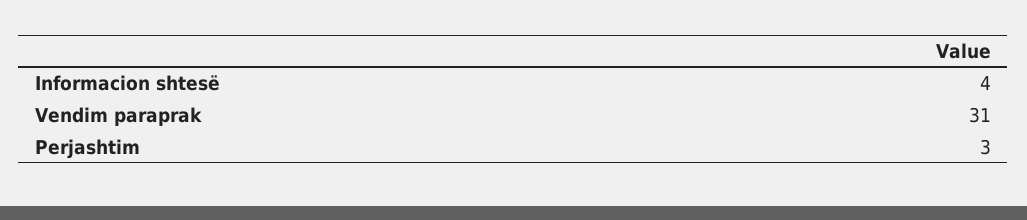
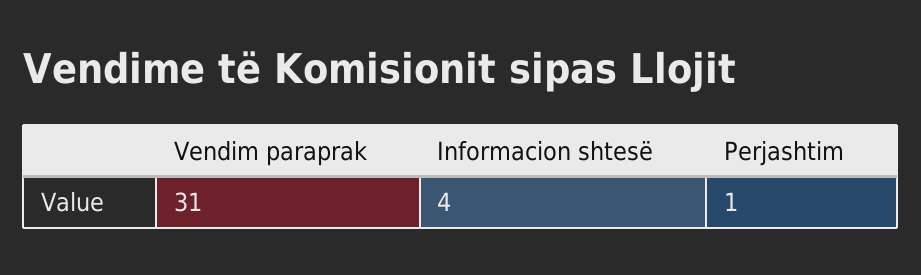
  {
    "Informacion shtesë": 4,
    "Vendim paraprak": 31,
-   "Perjashtim": 3
+   "Perjashtim": 1
  }

